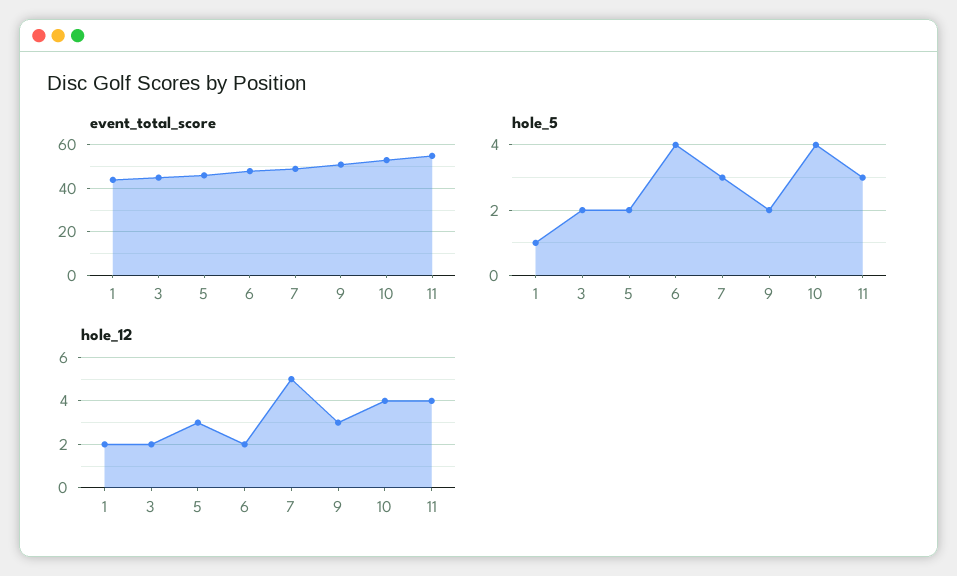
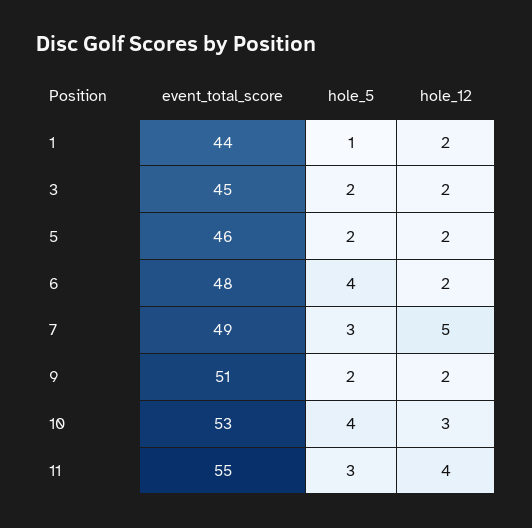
  {
    "event_total_score": {
      "1": 44,
      "3": 45,
      "5": 46,
      "6": 48,
      "7": 49,
      "9": 51,
      "10": 53,
      "11": 55
    },
    "hole_5": {
      "1": 1,
      "3": 2,
      "5": 2,
      "6": 4,
      "7": 3,
      "9": 2,
      "10": 4,
      "11": 3
    },
    "hole_12": {
      "1": 2,
      "3": 2,
-     "5": 3,
+     "5": 2,
      "6": 2,
      "7": 5,
-     "9": 3,
+     "9": 2,
-     "10": 4,
+     "10": 3,
      "11": 4
    }
  }

